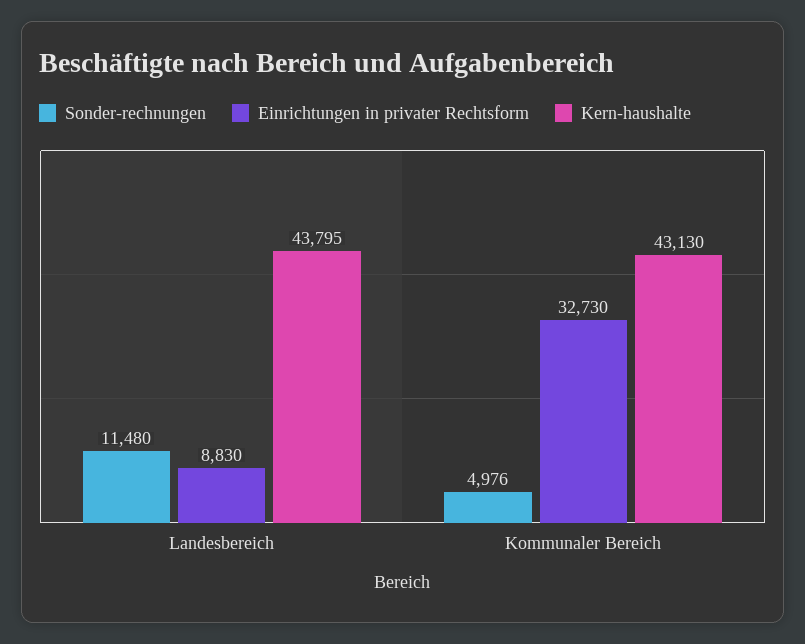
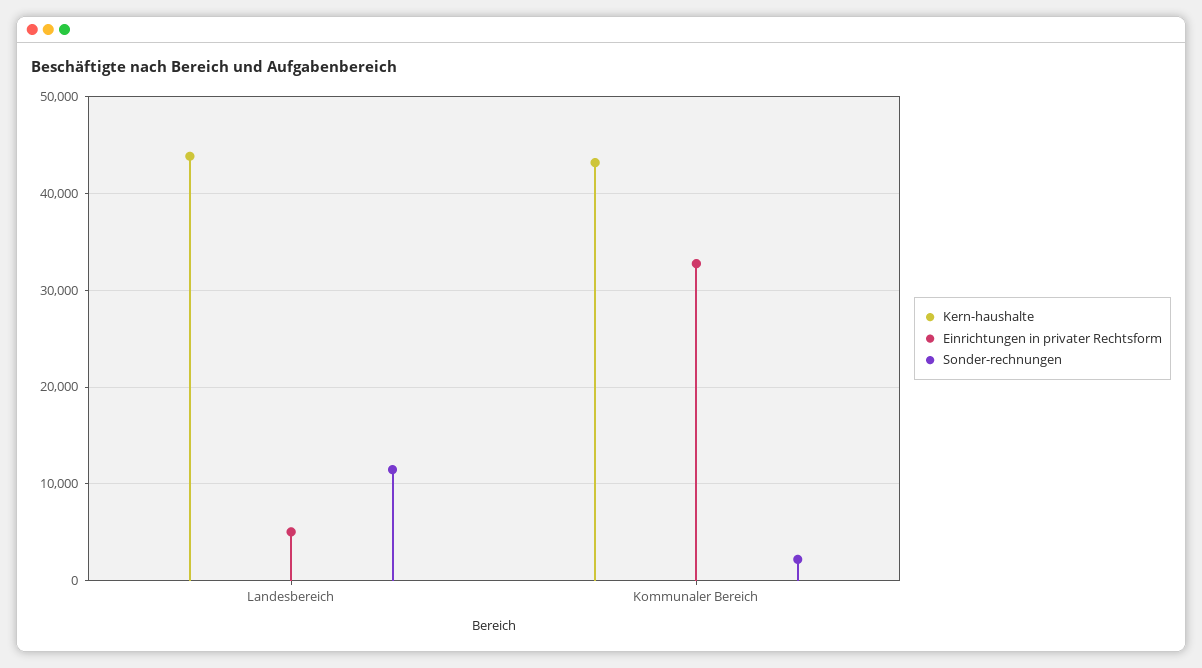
  {
    "Sonder-rechnungen": {
      "Landesbereich": 11480,
-     "Kommunaler Bereich": 4976
+     "Kommunaler Bereich": 2000
    },
    "Einrichtungen in privater Rechtsform": {
-     "Landesbereich": 8830,
+     "Landesbereich": 5000,
      "Kommunaler Bereich": 32730
    },
    "Kern-haushalte": {
      "Landesbereich": 43795,
      "Kommunaler Bereich": 43130
    }
  }

